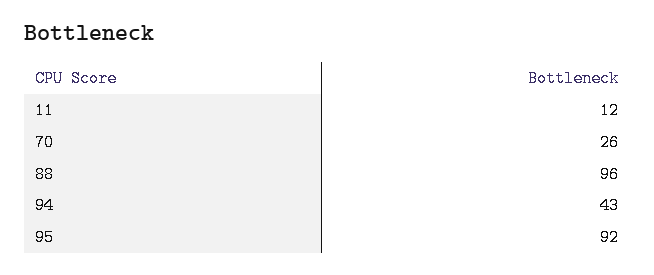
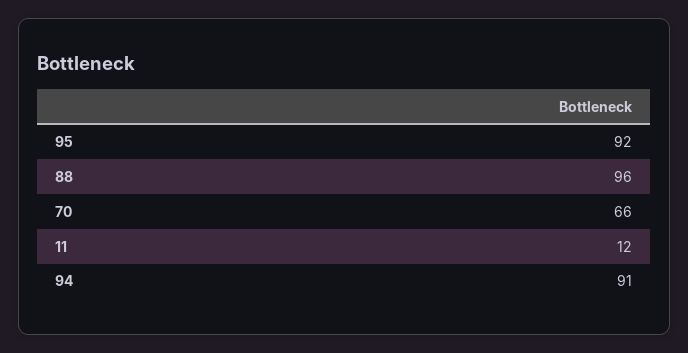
  {
    "11": 12,
-   "70": 26,
+   "70": 66,
    "88": 96,
-   "94": 43,
+   "94": 91,
    "95": 92
  }

